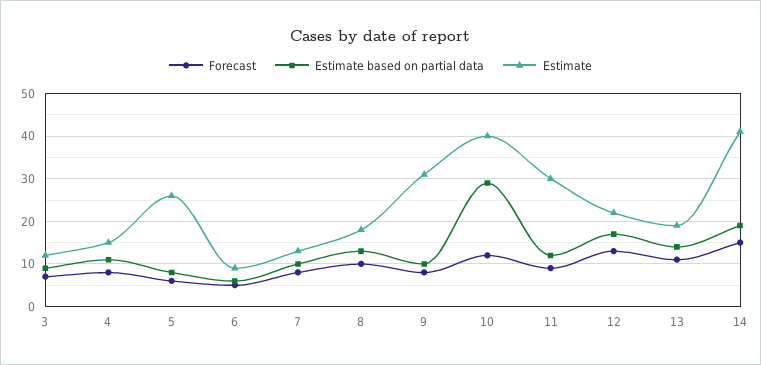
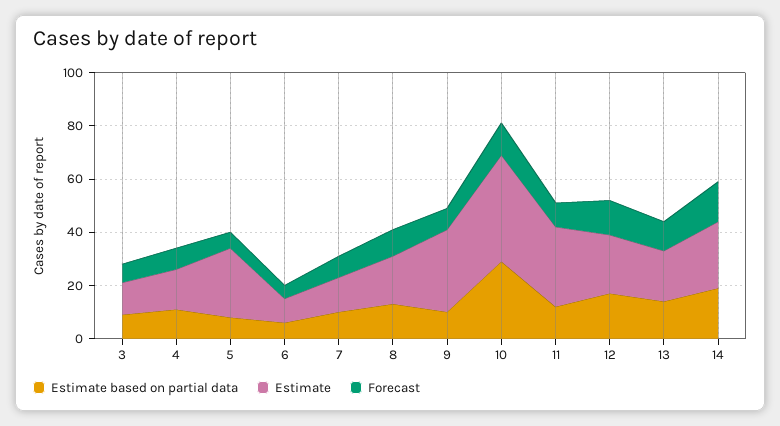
  {
    "Forecast": {
      "3": 5,
      "4": 10,
      "5": 5,
      "6": 5,
      "7": 10,
      "8": 10,
      "9": 10,
      "10": 10,
      "11": 10,
      "12": 15,
      "13": 10,
      "14": 15
    },
    "Estimate based on partial data": {
      "3": 10,
      "4": 10,
      "5": 10,
      "6": 5,
      "7": 10,
      "8": 15,
      "9": 10,
      "10": 30,
      "11": 10,
      "12": 15,
      "13": 15,
      "14": 20
    },
    "Estimate": {
      "3": 10,
      "4": 15,
      "5": 25,
      "6": 10,
      "7": 15,
      "8": 20,
      "9": 30,
      "10": 40,
      "11": 30,
      "12": 20,
      "13": 20,
-     "14": 40
+     "14": 25
    }
  }

